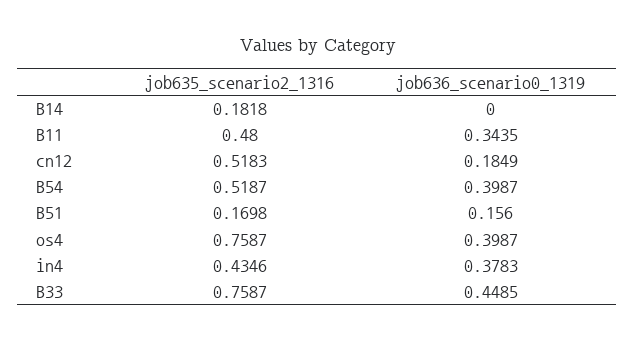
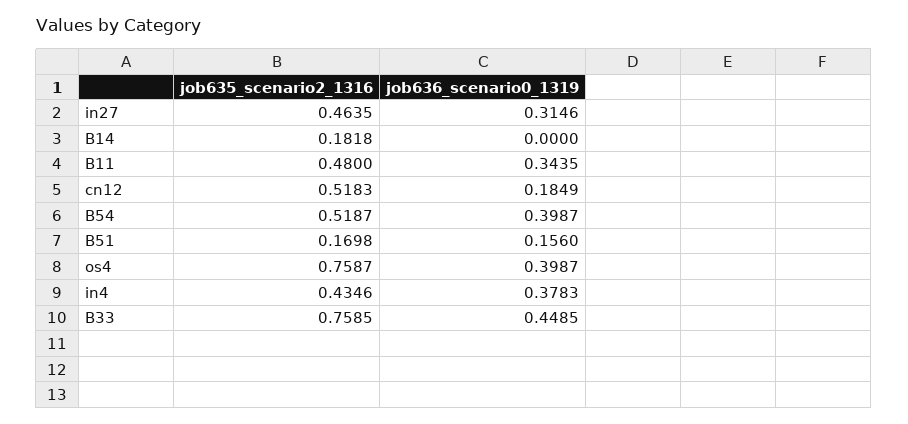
  {
    "job635_scenario2_1316": {
      "B14": 0.1818,
      "B11": 0.48,
      "cn12": 0.5183,
      "B54": 0.5187,
      "B51": 0.1698,
      "os4": 0.7587,
      "in4": 0.4346,
-     "B33": 0.7587
+     "B33": 0.7585,
+     "in27": 0.4635
    },
    "job636_scenario0_1319": {
      "B14": 0,
      "B11": 0.3435,
      "cn12": 0.1849,
      "B54": 0.3987,
      "B51": 0.156,
      "os4": 0.3987,
      "in4": 0.3783,
-     "B33": 0.4485
+     "B33": 0.4485,
+     "in27": 0.3146
    }
  }

